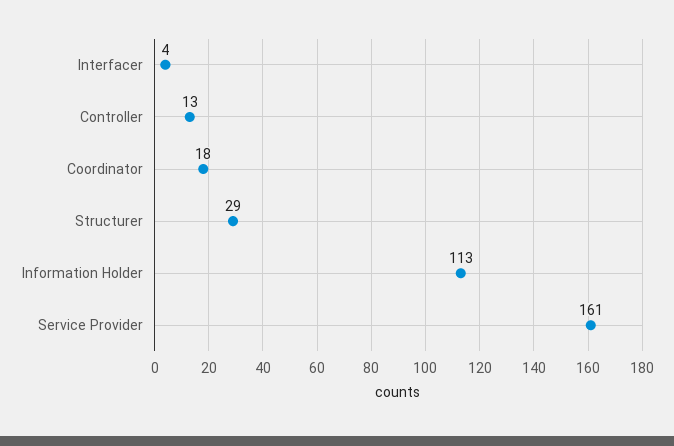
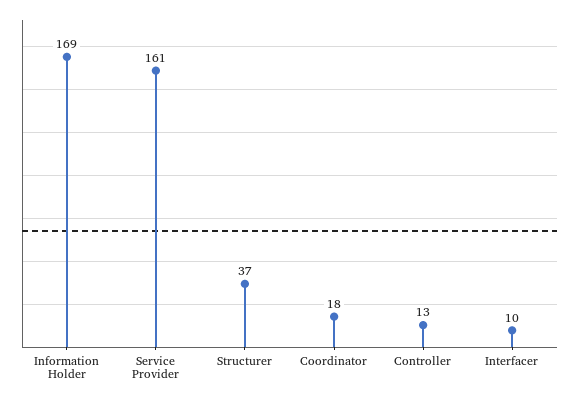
  {
-   "Interfacer": 4,
+   "Interfacer": 10,
    "Controller": 13,
    "Coordinator": 18,
-   "Structurer": 29,
+   "Structurer": 37,
-   "Information Holder": 113,
+   "Information Holder": 169,
    "Service Provider": 161
  }

